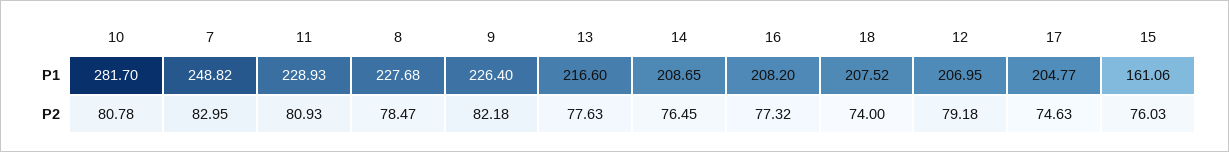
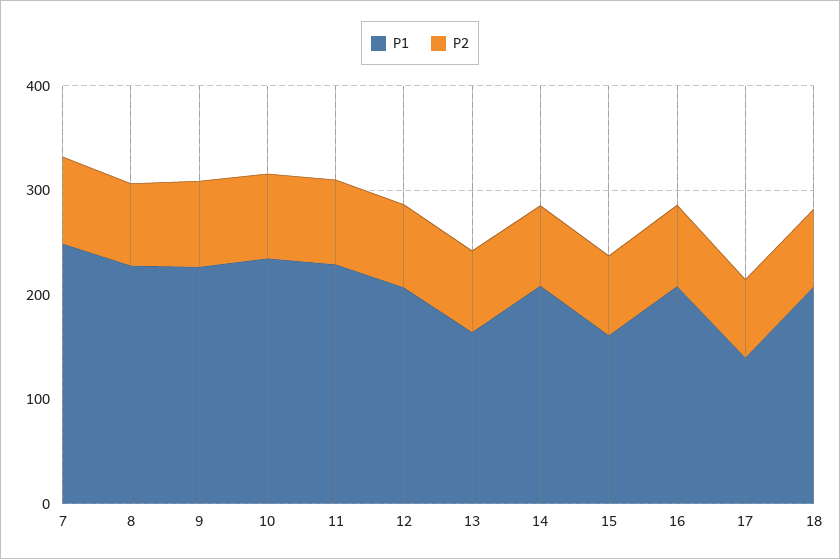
  {
    "P1": {
-     "10": 281.7,
+     "10": 240,
      "7": 248.82,
      "11": 228.93,
      "8": 227.68,
      "9": 226.4,
-     "13": 216.6,
+     "13": 160,
      "14": 208.65,
      "16": 208.2,
      "18": 207.52,
      "12": 206.95,
-     "17": 204.77,
+     "17": 140,
      "15": 161.06
    },
    "P2": {
      "10": 80.78,
      "7": 82.95,
      "11": 80.93,
      "8": 78.47,
      "9": 82.18,
      "13": 77.63,
      "14": 76.45,
      "16": 77.32,
      "18": 74,
      "12": 79.18,
      "17": 74.63,
      "15": 76.03
    }
  }

